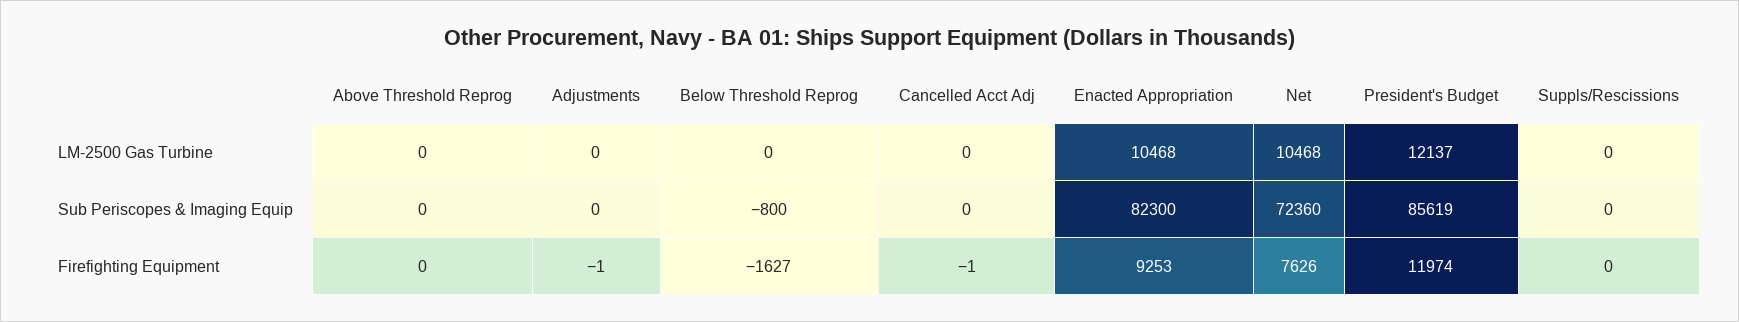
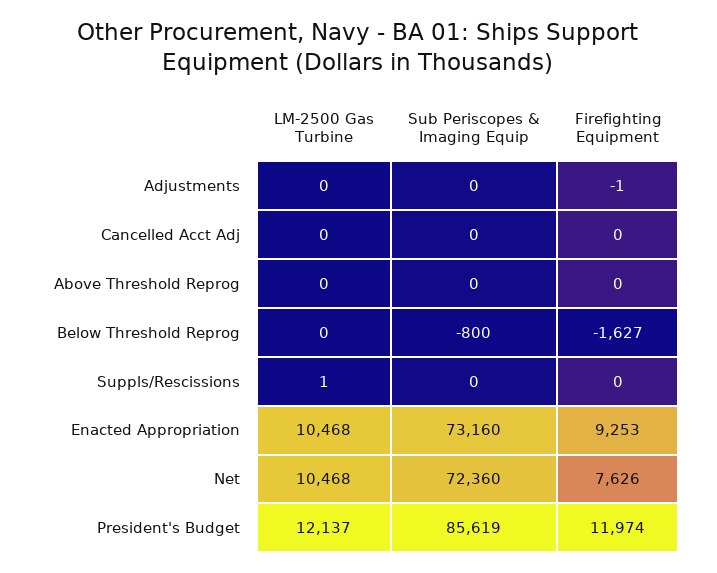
  {
    "Above Threshold Reprog": {
      "LM-2500 Gas Turbine": 0,
      "Sub Periscopes & Imaging Equip": 0,
      "Firefighting Equipment": 0
    },
    "Adjustments": {
      "LM-2500 Gas Turbine": 0,
      "Sub Periscopes & Imaging Equip": 0,
      "Firefighting Equipment": -1
    },
    "Below Threshold Reprog": {
      "LM-2500 Gas Turbine": 0,
      "Sub Periscopes & Imaging Equip": -800,
      "Firefighting Equipment": -1627
    },
    "Cancelled Acct Adj": {
      "LM-2500 Gas Turbine": 0,
      "Sub Periscopes & Imaging Equip": 0,
-     "Firefighting Equipment": -1
+     "Firefighting Equipment": 0
    },
    "Enacted Appropriation": {
      "LM-2500 Gas Turbine": 10468,
-     "Sub Periscopes & Imaging Equip": 82300,
+     "Sub Periscopes & Imaging Equip": 73160,
      "Firefighting Equipment": 9253
    },
    "Net": {
      "LM-2500 Gas Turbine": 10468,
      "Sub Periscopes & Imaging Equip": 72360,
      "Firefighting Equipment": 7626
    },
    "President's Budget": {
      "LM-2500 Gas Turbine": 12137,
      "Sub Periscopes & Imaging Equip": 85619,
      "Firefighting Equipment": 11974
    },
    "Suppls/Rescissions": {
-     "LM-2500 Gas Turbine": 0,
+     "LM-2500 Gas Turbine": 1,
      "Sub Periscopes & Imaging Equip": 0,
      "Firefighting Equipment": 0
    }
  }

